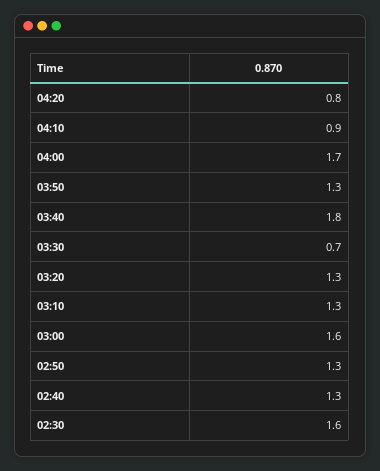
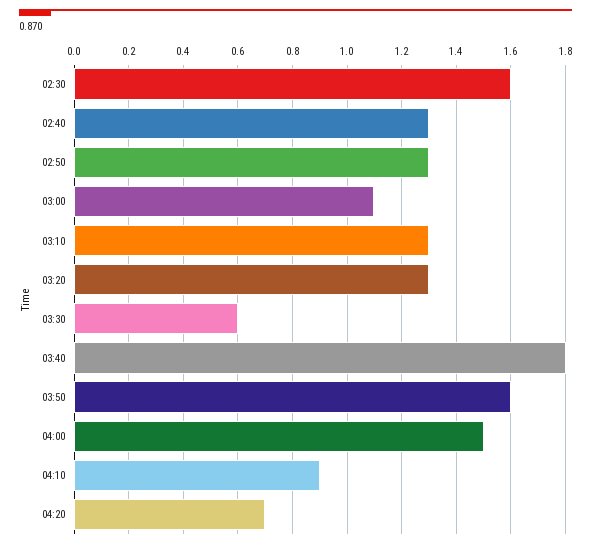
  {
-   "04:20": 0.8,
+   "04:20": 0.7,
    "04:10": 0.9,
-   "04:00": 1.7,
+   "04:00": 1.5,
-   "03:50": 1.3,
+   "03:50": 1.6,
    "03:40": 1.8,
-   "03:30": 0.7,
+   "03:30": 0.6,
    "03:20": 1.3,
    "03:10": 1.3,
-   "03:00": 1.6,
+   "03:00": 1.1,
    "02:50": 1.3,
    "02:40": 1.3,
    "02:30": 1.6
  }

